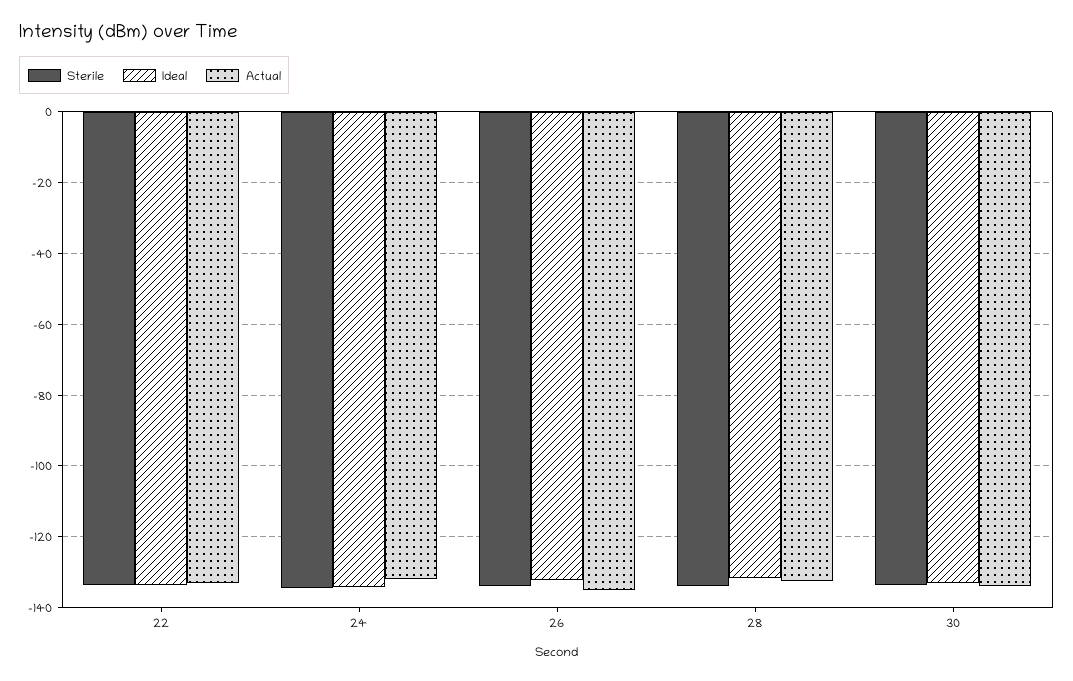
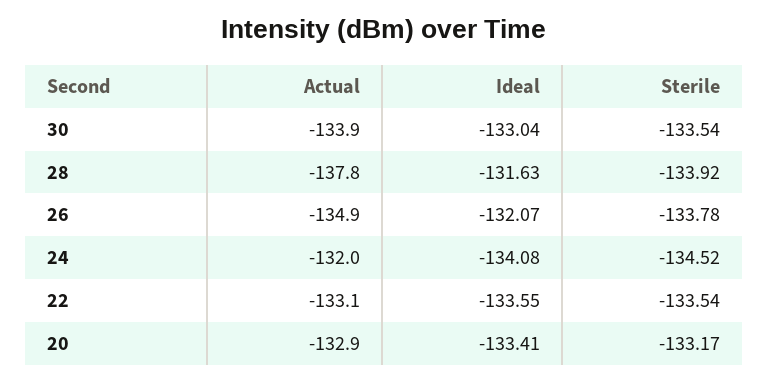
  {
    "Sterile": {
      "22": -133.54,
      "24": -134.52,
      "26": -133.78,
      "28": -133.92,
-     "30": -133.54
+     "30": -133.54,
+     "20": -133.17
    },
    "Ideal": {
      "22": -133.55,
      "24": -134.08,
      "26": -132.07,
      "28": -131.63,
-     "30": -133.04
+     "30": -133.04,
+     "20": -133.41
    },
    "Actual": {
      "22": -133.1,
      "24": -132,
      "26": -134.9,
-     "28": -132,
+     "28": -137.8,
-     "30": -133.9
+     "30": -133.9,
+     "20": -132.9
    }
  }

